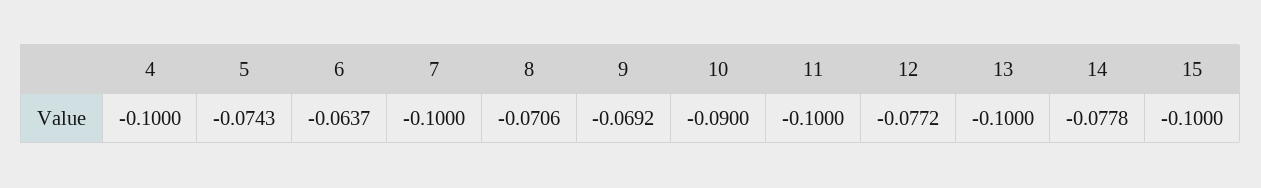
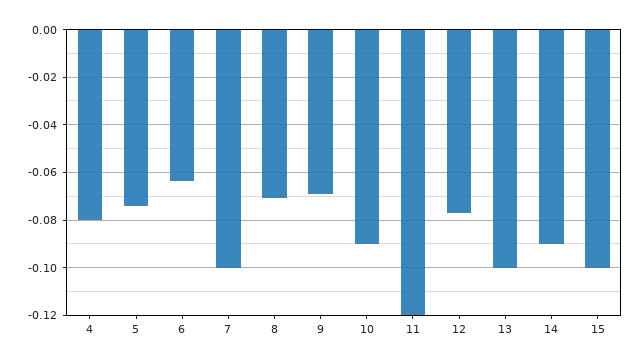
  {
-   "4": -0.1,
+   "4": -0.08,
    "5": -0.0743,
    "6": -0.0637,
    "7": -0.1,
    "8": -0.0706,
    "9": -0.0692,
    "10": -0.09,
-   "11": -0.1,
+   "11": -0.12,
    "12": -0.0772,
    "13": -0.1,
-   "14": -0.0778,
+   "14": -0.09,
    "15": -0.1
  }

